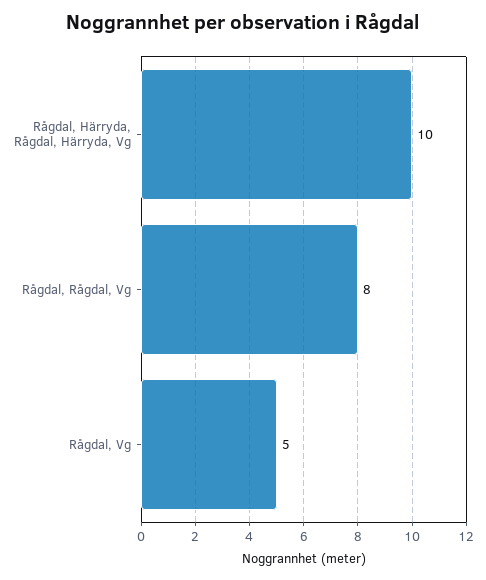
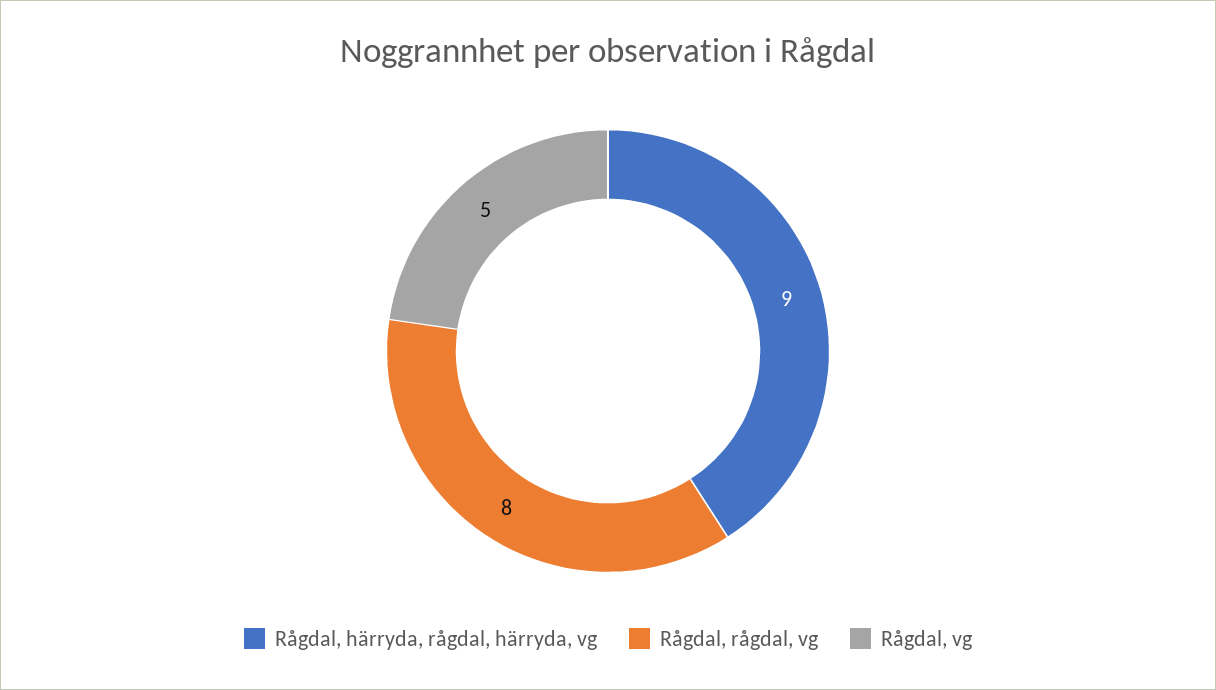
  {
-   "Rågdal, Härryda, Rågdal, Härryda, Vg": 10,
+   "Rågdal, Härryda, Rågdal, Härryda, Vg": 9,
    "Rågdal, Rågdal, Vg": 8,
    "Rågdal, Vg": 5
  }

